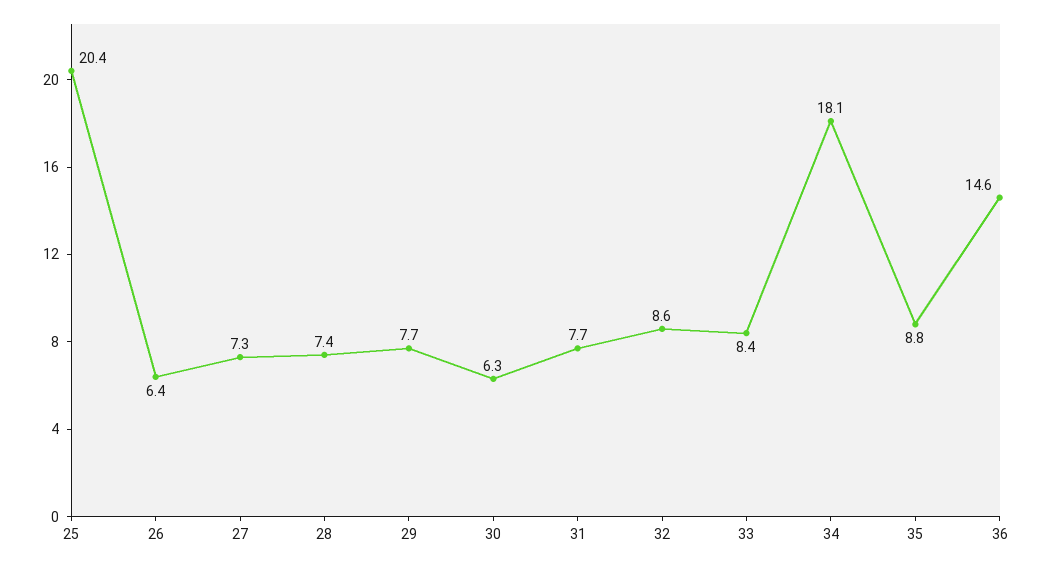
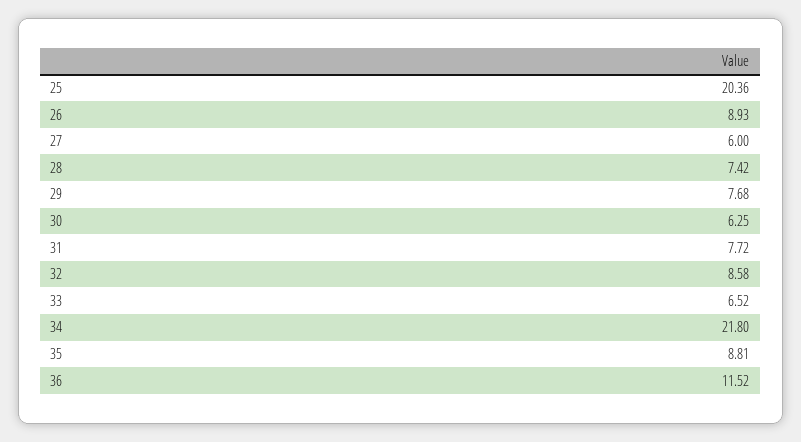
  {
    "25": 20.36,
-   "26": 6.4,
+   "26": 8.93,
-   "27": 7.3,
+   "27": 6,
    "28": 7.42,
    "29": 7.68,
    "30": 6.25,
    "31": 7.72,
    "32": 8.58,
-   "33": 8.4,
+   "33": 6.52,
-   "34": 18.1,
+   "34": 21.8,
    "35": 8.81,
-   "36": 14.6
+   "36": 11.52
  }

